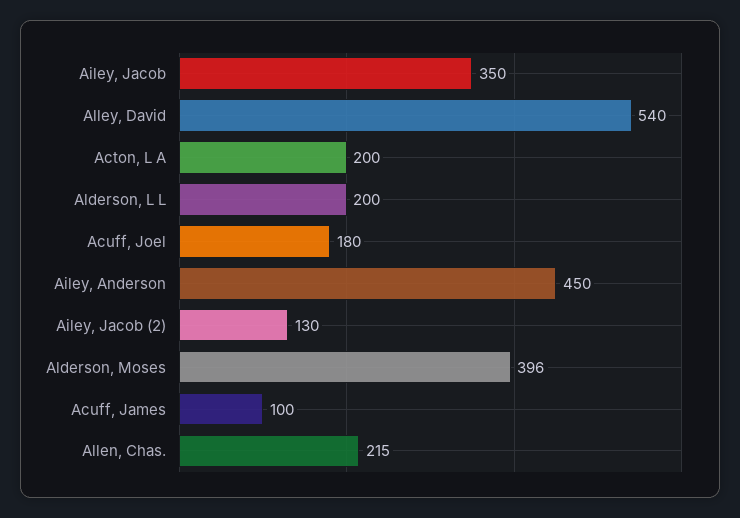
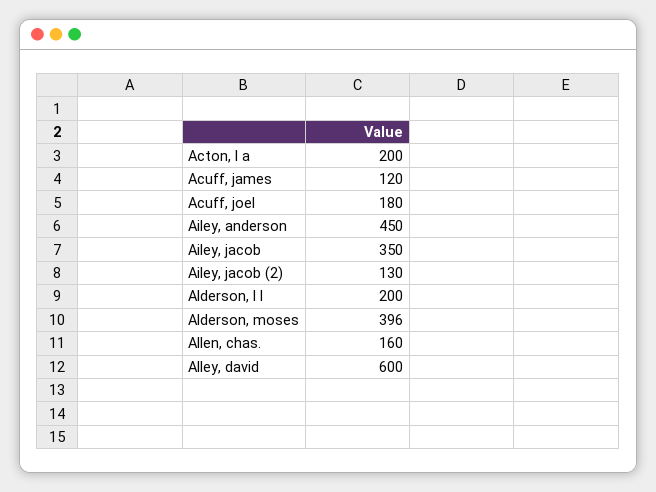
  {
    "Ailey, Jacob": 350,
-   "Alley, David": 540,
+   "Alley, David": 600,
    "Acton, L A": 200,
    "Alderson, L L": 200,
    "Acuff, Joel": 180,
    "Ailey, Anderson": 450,
    "Ailey, Jacob (2)": 130,
    "Alderson, Moses": 396,
-   "Acuff, James": 100,
+   "Acuff, James": 120,
-   "Allen, Chas.": 215
+   "Allen, Chas.": 160
  }

